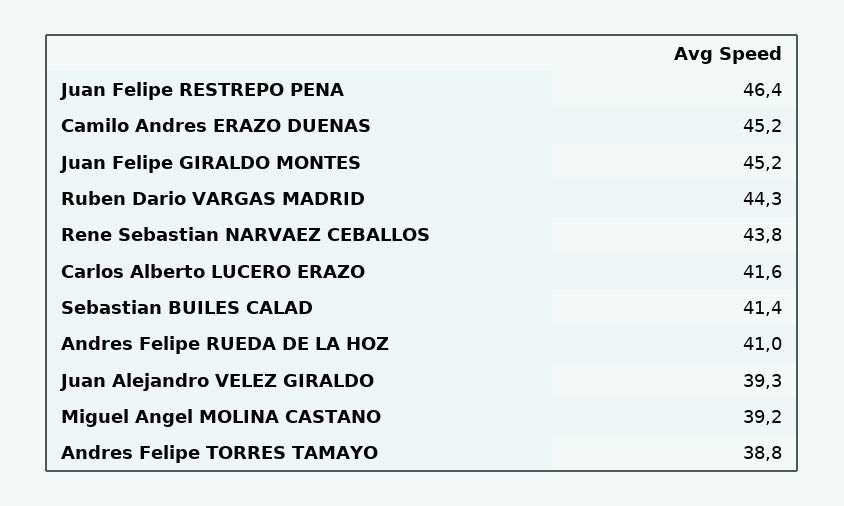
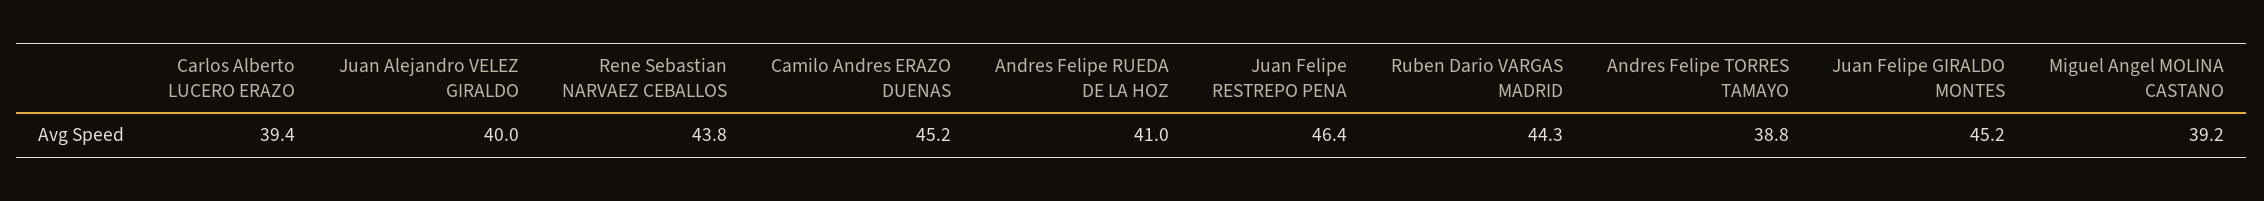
  {
    "Juan Felipe RESTREPO PENA": 46.4,
    "Camilo Andres ERAZO DUENAS": 45.2,
    "Juan Felipe GIRALDO MONTES": 45.2,
    "Ruben Dario VARGAS MADRID": 44.3,
    "Rene Sebastian NARVAEZ CEBALLOS": 43.8,
-   "Carlos Alberto LUCERO ERAZO": 41.6,
+   "Carlos Alberto LUCERO ERAZO": 39.4,
-   "Sebastian BUILES CALAD": 41.4,
    "Andres Felipe RUEDA DE LA HOZ": 41,
-   "Juan Alejandro VELEZ GIRALDO": 39.3,
+   "Juan Alejandro VELEZ GIRALDO": 40,
    "Miguel Angel MOLINA CASTANO": 39.2,
    "Andres Felipe TORRES TAMAYO": 38.8
  }

